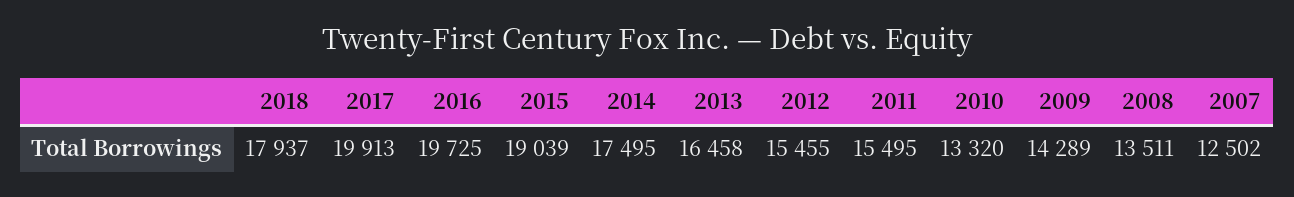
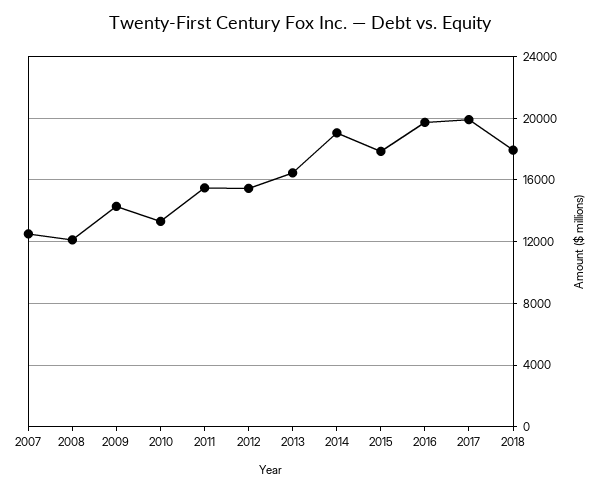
  {
    "2018": 17937,
    "2017": 19913,
    "2016": 19725,
-   "2015": 19039,
+   "2015": 18000,
-   "2014": 17495,
+   "2014": 19000,
    "2013": 16458,
    "2012": 15455,
    "2011": 15495,
    "2010": 13320,
    "2009": 14289,
-   "2008": 13511,
+   "2008": 12000,
    "2007": 12502
  }

